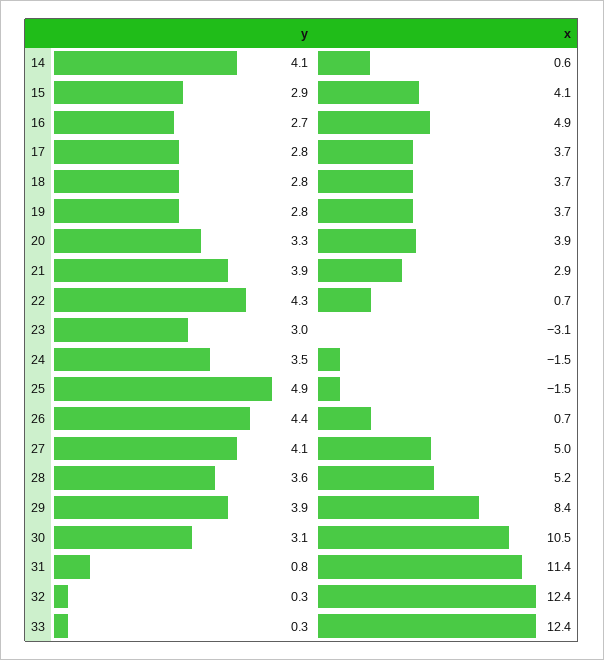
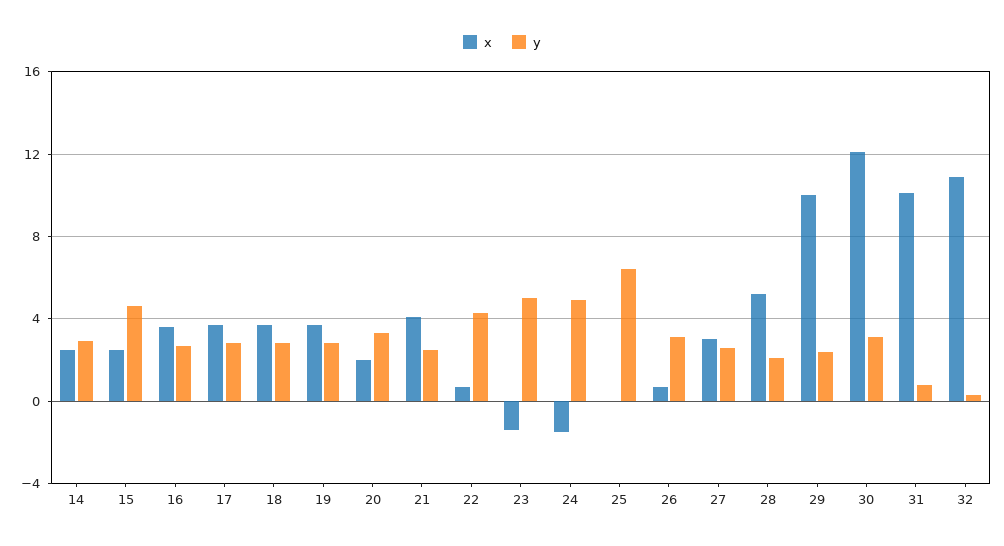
  {
    "y": {
-     "14": 4.1,
+     "14": 3,
-     "15": 2.9,
+     "15": 4.5,
      "16": 2.7,
      "17": 2.8,
      "18": 2.8,
      "19": 2.8,
      "20": 3.3,
-     "21": 3.9,
+     "21": 2.5,
      "22": 4.3,
-     "23": 3,
+     "23": 5,
-     "24": 3.5,
+     "24": 5,
-     "25": 4.9,
+     "25": 6.5,
-     "26": 4.4,
+     "26": 3,
-     "27": 4.1,
+     "27": 2.5,
-     "28": 3.6,
+     "28": 2,
-     "29": 3.9,
+     "29": 2.5,
      "30": 3.1,
      "31": 0.8,
-     "32": 0.3,
+     "32": 0.3
-     "33": 0.3
    },
    "x": {
-     "14": 0.6,
+     "14": 2.5,
-     "15": 4.1,
+     "15": 2.5,
-     "16": 4.9,
+     "16": 3.5,
      "17": 3.7,
      "18": 3.7,
      "19": 3.7,
-     "20": 3.9,
+     "20": 2,
-     "21": 2.9,
+     "21": 4,
      "22": 0.7,
-     "23": -3.1,
+     "23": -1.5,
      "24": -1.5,
-     "25": -1.5,
+     "25": 0,
      "26": 0.7,
-     "27": 5,
+     "27": 3,
      "28": 5.2,
-     "29": 8.4,
+     "29": 10,
-     "30": 10.5,
+     "30": 12,
-     "31": 11.4,
+     "31": 10,
-     "32": 12.4,
+     "32": 11
-     "33": 12.4
    }
  }

